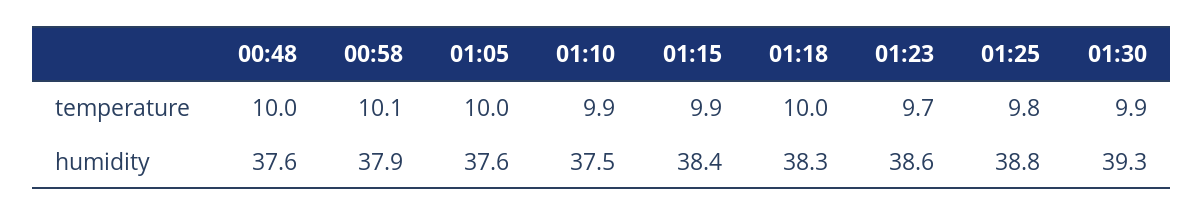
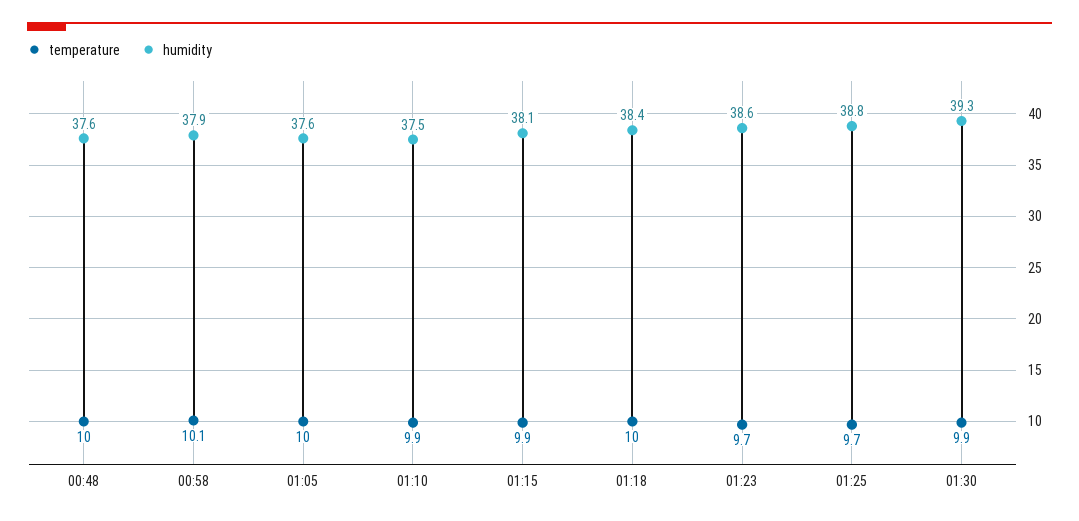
  {
    "temperature": {
      "00:48": 10,
      "00:58": 10.1,
      "01:05": 10,
      "01:10": 9.9,
      "01:15": 9.9,
      "01:18": 10,
      "01:23": 9.7,
-     "01:25": 9.8,
+     "01:25": 9.7,
      "01:30": 9.9
    },
    "humidity": {
      "00:48": 37.6,
      "00:58": 37.9,
      "01:05": 37.6,
      "01:10": 37.5,
-     "01:15": 38.4,
+     "01:15": 38.1,
-     "01:18": 38.3,
+     "01:18": 38.4,
      "01:23": 38.6,
      "01:25": 38.8,
      "01:30": 39.3
    }
  }

